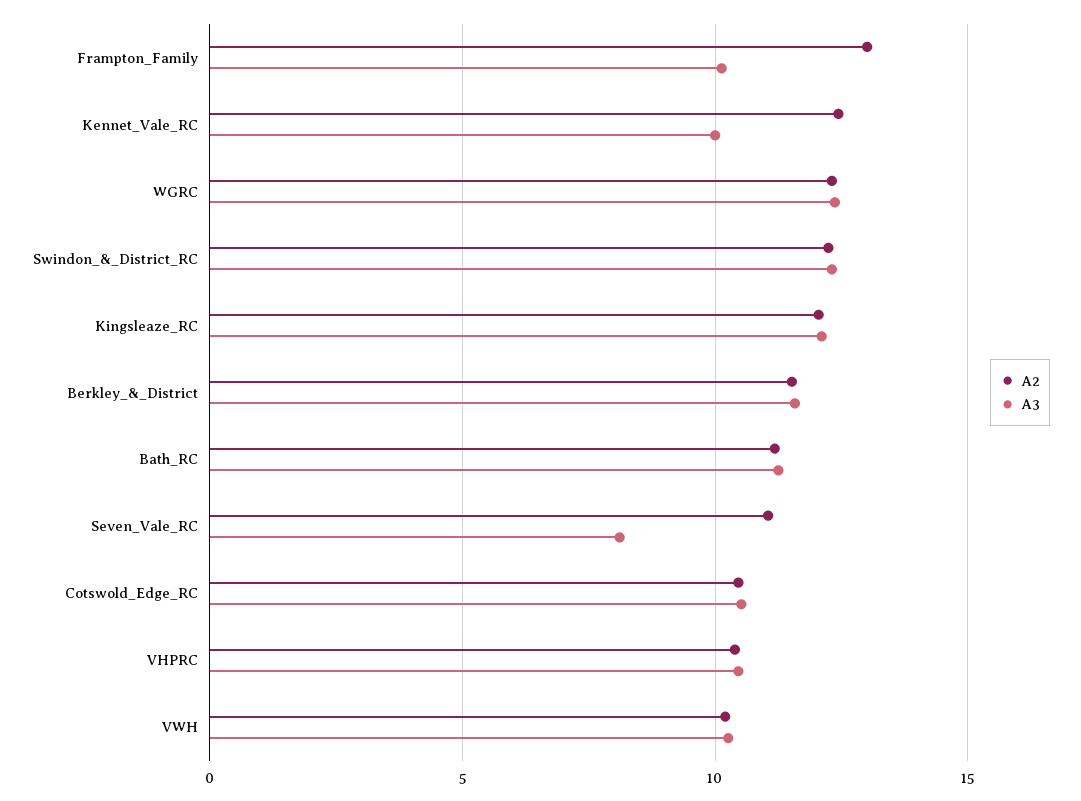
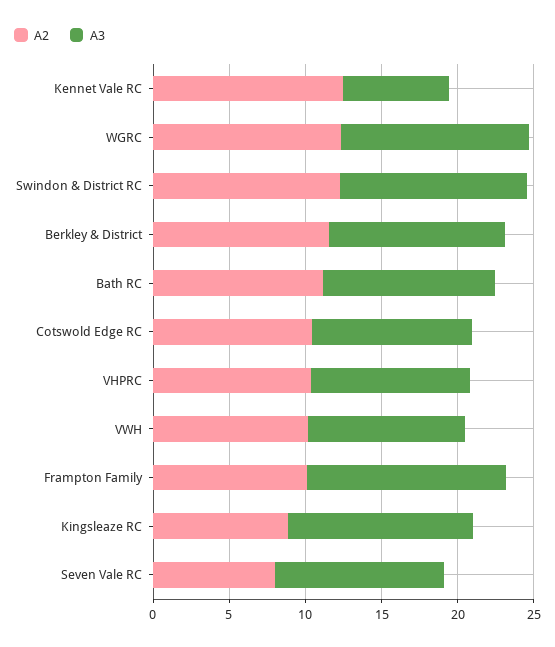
  {
    "A2": {
-     "Frampton_Family": 13,
+     "Frampton_Family": 10,
      "Kennet_Vale_RC": 12.5,
      "WGRC": 12.5,
      "Swindon_&_District_RC": 12,
-     "Kingsleaze_RC": 12,
+     "Kingsleaze_RC": 9,
      "Berkley_&_District": 11.5,
      "Bath_RC": 11,
-     "Seven_Vale_RC": 11,
+     "Seven_Vale_RC": 8,
      "Cotswold_Edge_RC": 10.5,
      "VHPRC": 10.5,
      "VWH": 10
    },
    "A3": {
-     "Frampton_Family": 10,
+     "Frampton_Family": 13,
-     "Kennet_Vale_RC": 10,
+     "Kennet_Vale_RC": 7,
      "WGRC": 12.5,
      "Swindon_&_District_RC": 12.5,
      "Kingsleaze_RC": 12,
      "Berkley_&_District": 11.5,
      "Bath_RC": 11.5,
-     "Seven_Vale_RC": 8,
+     "Seven_Vale_RC": 11,
      "Cotswold_Edge_RC": 10.5,
      "VHPRC": 10.5,
      "VWH": 10.5
    }
  }

